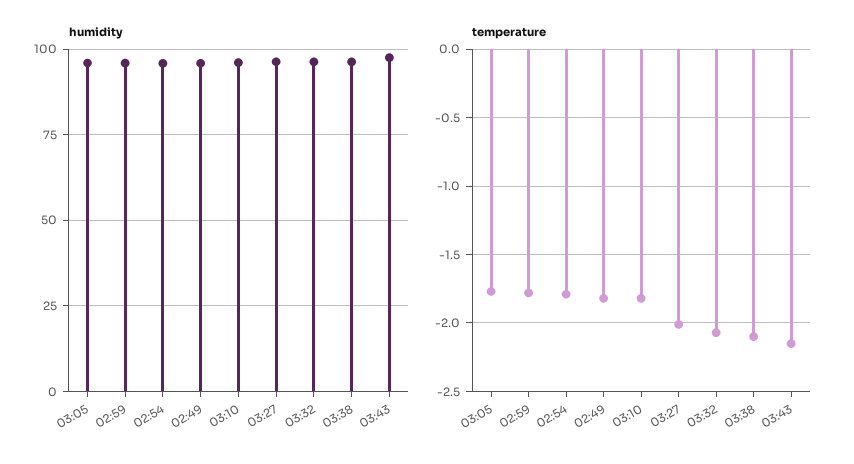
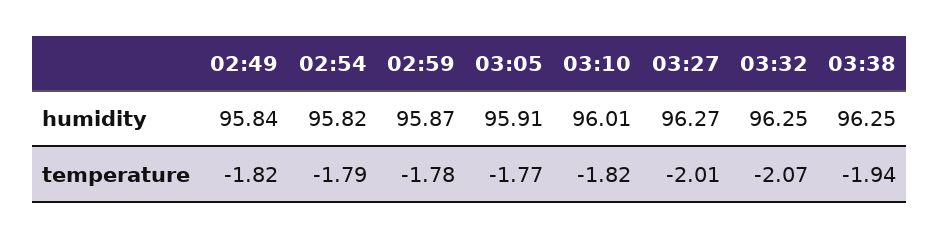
  {
    "humidity": {
      "03:05": 95.91,
      "02:59": 95.87,
      "02:54": 95.82,
      "02:49": 95.84,
      "03:10": 96.01,
      "03:27": 96.27,
      "03:32": 96.25,
-     "03:38": 96.25,
+     "03:38": 96.25
-     "03:43": 97.5
    },
    "temperature": {
      "03:05": -1.77,
      "02:59": -1.78,
      "02:54": -1.79,
      "02:49": -1.82,
      "03:10": -1.82,
      "03:27": -2.01,
      "03:32": -2.07,
-     "03:38": -2.1,
+     "03:38": -1.94
-     "03:43": -2.15
    }
  }

